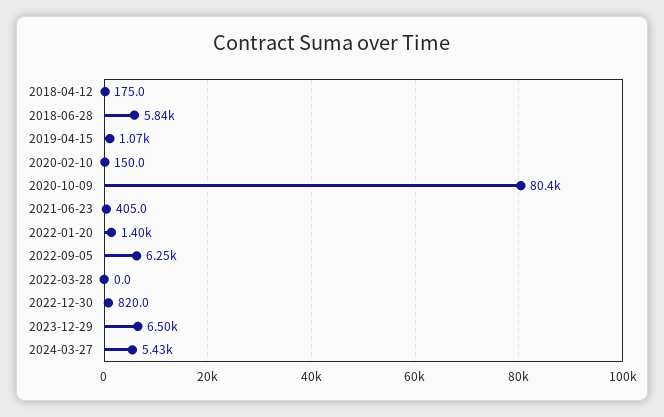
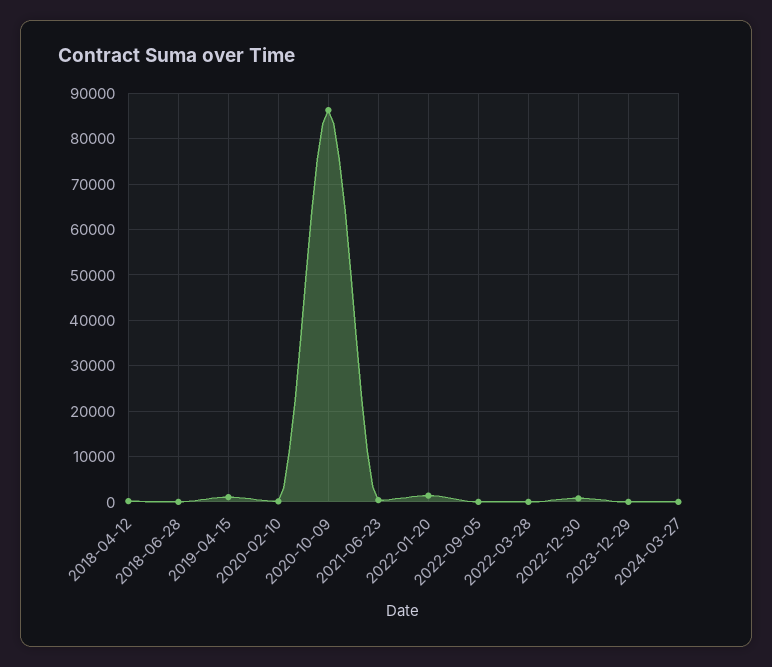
  {
    "2018-04-12": 175,
-   "2018-06-28": 5840,
+   "2018-06-28": 0,
    "2019-04-15": 1070,
    "2020-02-10": 150,
-   "2020-10-09": 80400,
+   "2020-10-09": 86000,
    "2021-06-23": 405,
    "2022-01-20": 1400,
-   "2022-09-05": 6250,
+   "2022-09-05": 0,
    "2022-03-28": 0,
    "2022-12-30": 820,
-   "2023-12-29": 6500,
+   "2023-12-29": 0,
-   "2024-03-27": 5430
+   "2024-03-27": 0
  }

